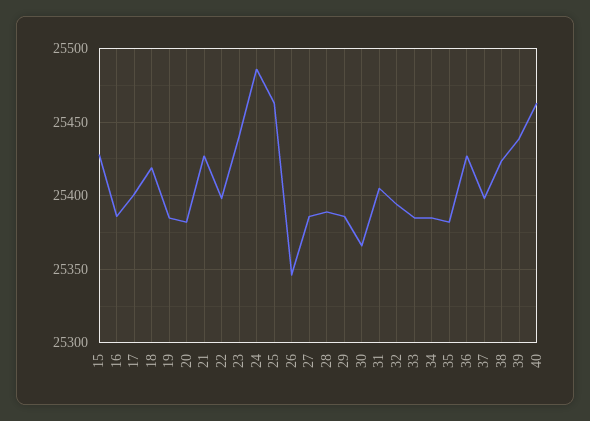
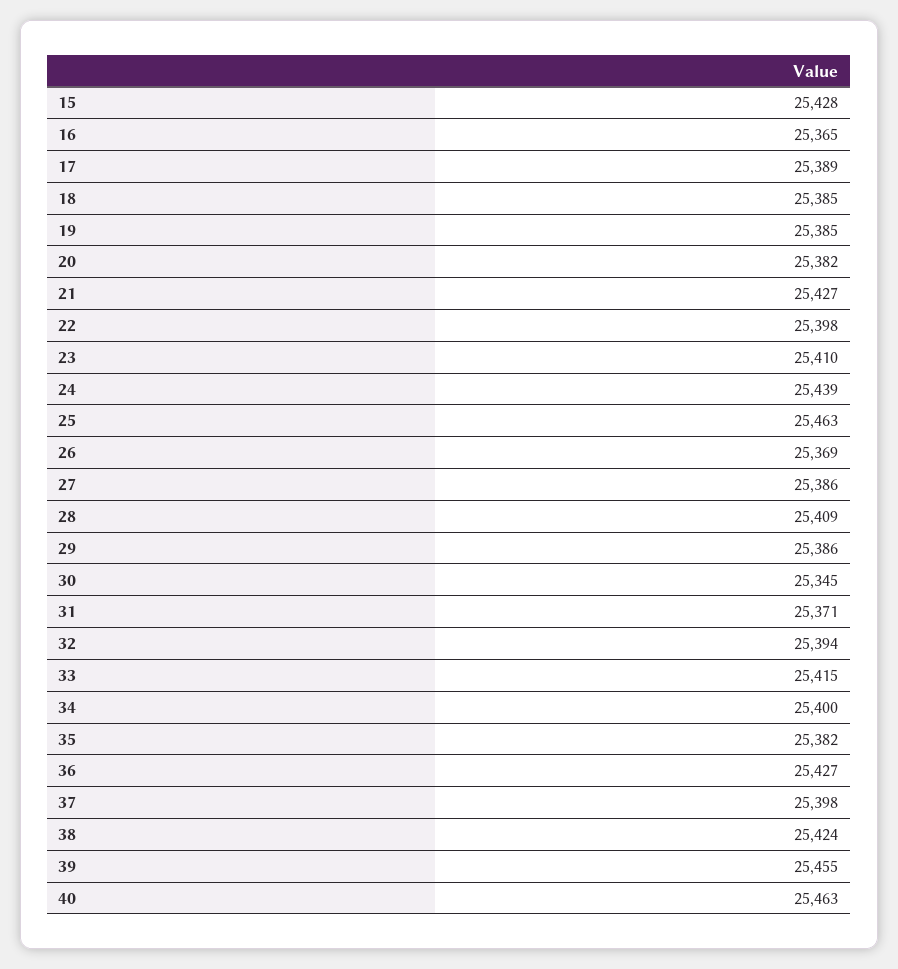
  {
    "15": 25428,
-   "16": 25385,
+   "16": 25365,
-   "17": 25400,
+   "17": 25389,
-   "18": 25420,
+   "18": 25385,
    "19": 25385,
    "20": 25382,
    "21": 25427,
    "22": 25398,
-   "23": 25440,
+   "23": 25410,
-   "24": 25485,
+   "24": 25439,
    "25": 25463,
-   "26": 25345,
+   "26": 25369,
    "27": 25386,
-   "28": 25390,
+   "28": 25409,
    "29": 25386,
-   "30": 25365,
+   "30": 25345,
-   "31": 25405,
+   "31": 25371,
    "32": 25394,
-   "33": 25385,
+   "33": 25415,
-   "34": 25385,
+   "34": 25400,
    "35": 25382,
    "36": 25427,
    "37": 25398,
    "38": 25424,
-   "39": 25440,
+   "39": 25455,
    "40": 25463
  }

